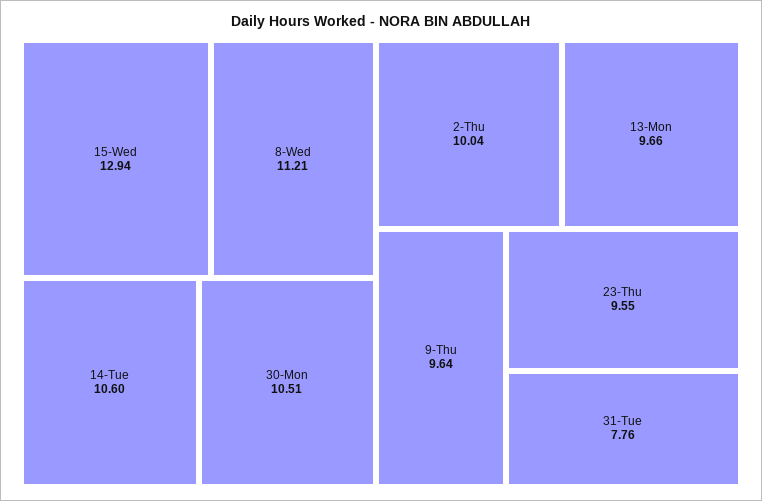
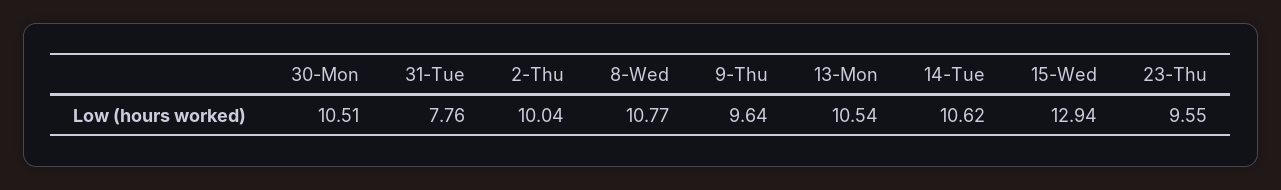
  {
    "15-Wed": 12.94,
-   "8-Wed": 11.21,
+   "8-Wed": 10.77,
-   "14-Tue": 10.6,
+   "14-Tue": 10.62,
    "30-Mon": 10.51,
    "2-Thu": 10.04,
-   "13-Mon": 9.66,
+   "13-Mon": 10.54,
    "9-Thu": 9.64,
    "23-Thu": 9.55,
    "31-Tue": 7.76
  }

